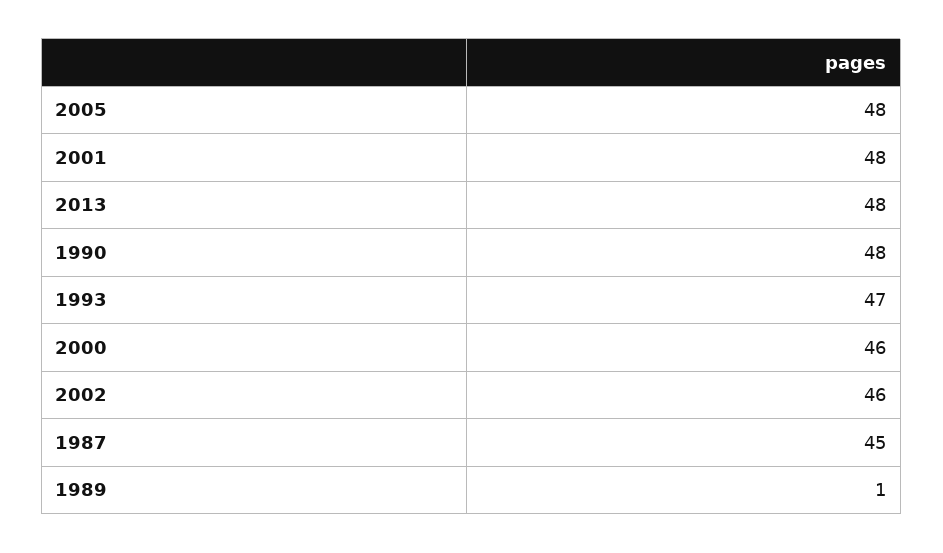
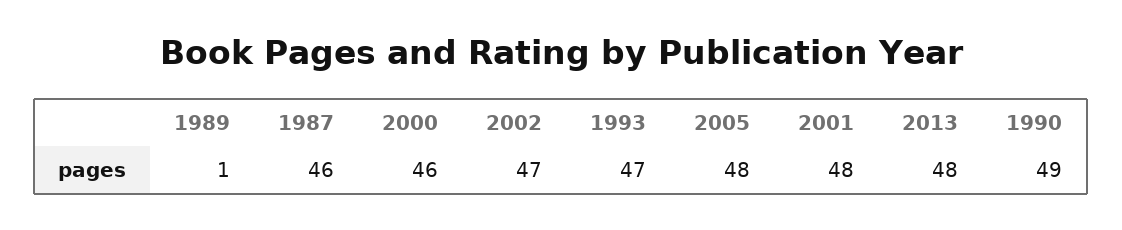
  {
    "2005": 48,
    "2001": 48,
    "2013": 48,
-   "1990": 48,
+   "1990": 49,
    "1993": 47,
    "2000": 46,
-   "2002": 46,
+   "2002": 47,
-   "1987": 45,
+   "1987": 46,
    "1989": 1
  }

